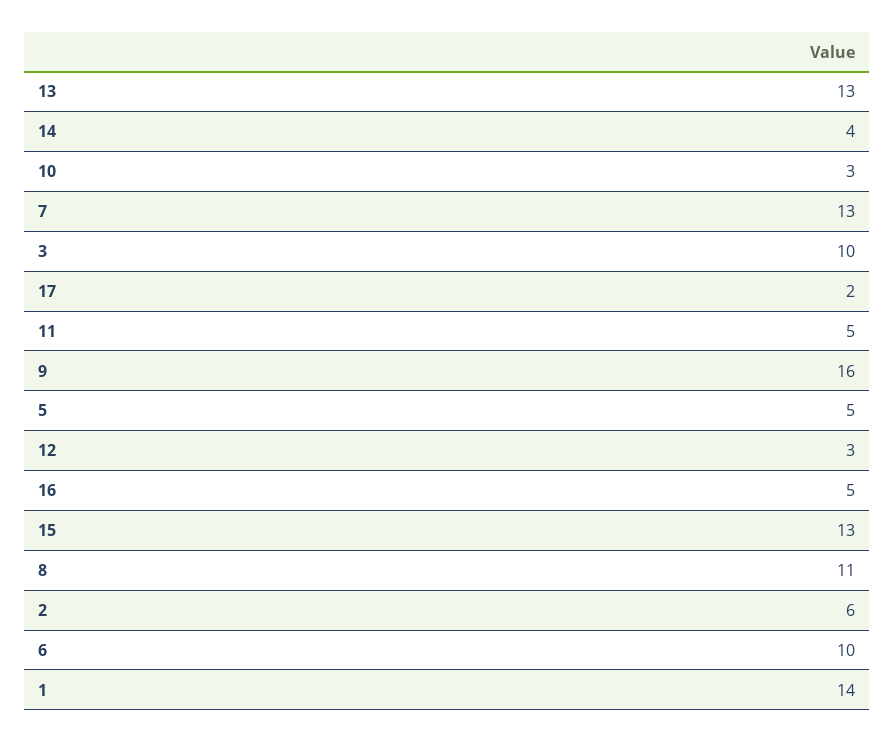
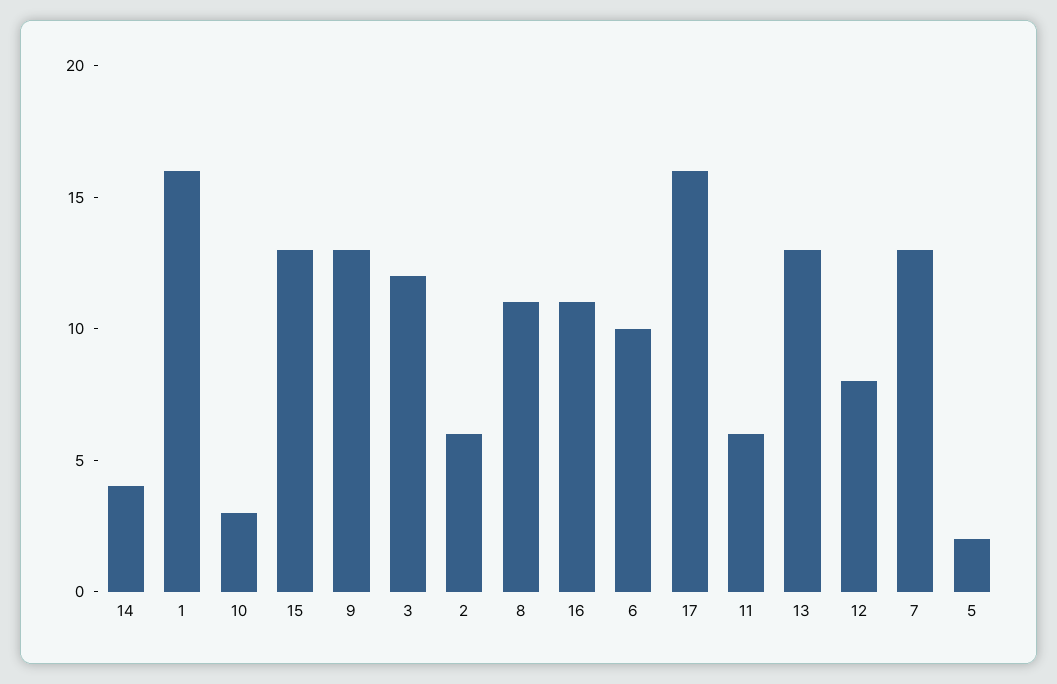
  {
    "13": 13,
    "14": 4,
    "10": 3,
    "7": 13,
-   "3": 10,
+   "3": 12,
-   "17": 2,
+   "17": 16,
-   "11": 5,
+   "11": 6,
-   "9": 16,
+   "9": 13,
-   "5": 5,
+   "5": 2,
-   "12": 3,
+   "12": 8,
-   "16": 5,
+   "16": 11,
    "15": 13,
    "8": 11,
    "2": 6,
    "6": 10,
-   "1": 14
+   "1": 16
  }

